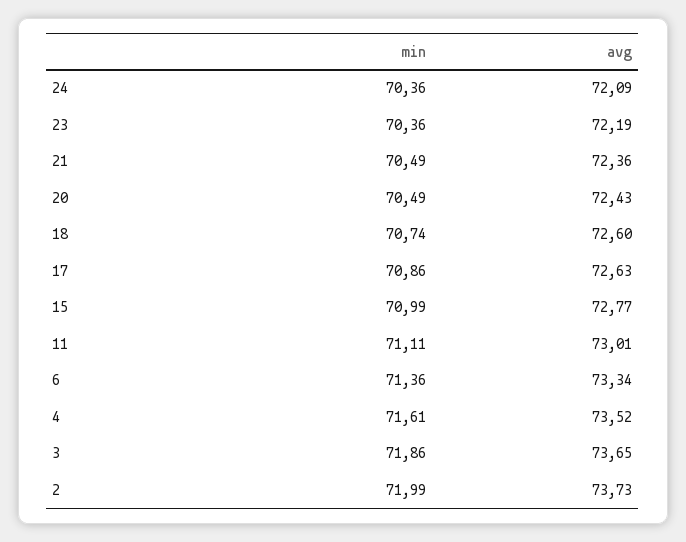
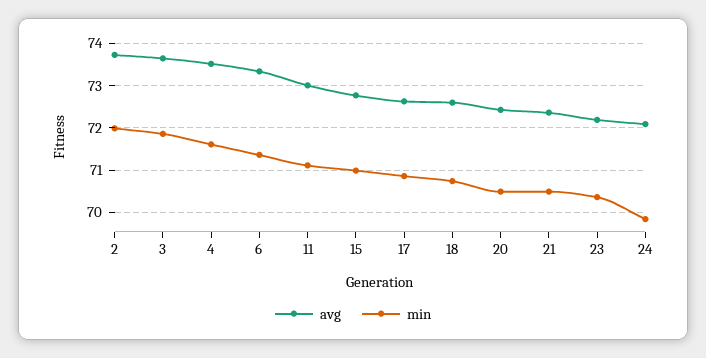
  {
    "min": {
-     "24": 70.36,
+     "24": 69.8,
      "23": 70.36,
      "21": 70.49,
      "20": 70.49,
      "18": 70.74,
      "17": 70.86,
      "15": 70.99,
      "11": 71.11,
      "6": 71.36,
      "4": 71.61,
      "3": 71.86,
      "2": 71.99
    },
    "avg": {
      "24": 72.09,
      "23": 72.19,
      "21": 72.36,
      "20": 72.43,
      "18": 72.6,
      "17": 72.63,
      "15": 72.77,
      "11": 73.01,
      "6": 73.34,
      "4": 73.52,
      "3": 73.65,
      "2": 73.73
    }
  }

